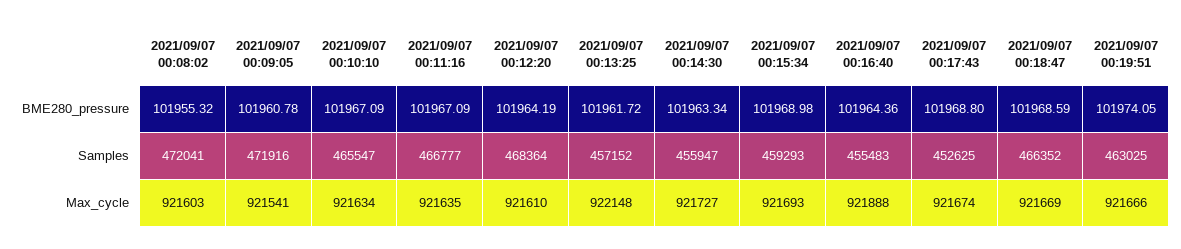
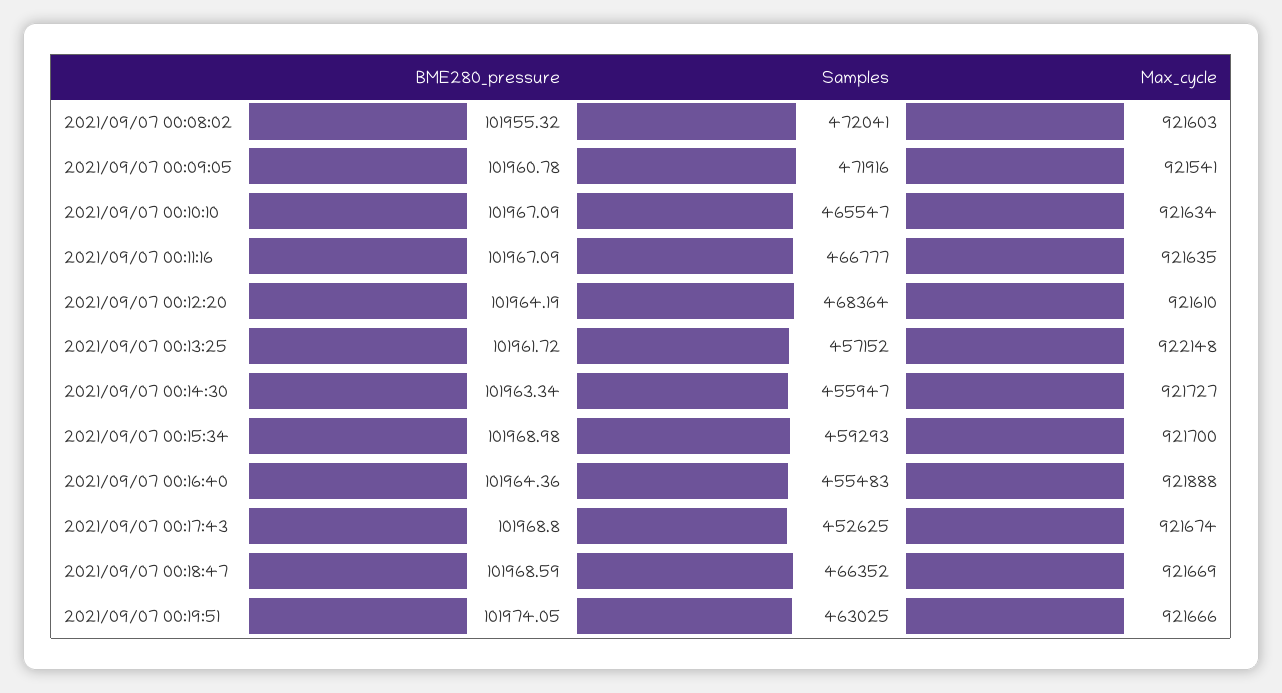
  {
    "2021/09/07 00:08:02": {
      "BME280_pressure": 101955.32,
      "Samples": 472041,
      "Max_cycle": 921603
    },
    "2021/09/07 00:09:05": {
      "BME280_pressure": 101960.78,
      "Samples": 471916,
      "Max_cycle": 921541
    },
    "2021/09/07 00:10:10": {
      "BME280_pressure": 101967.09,
      "Samples": 465547,
      "Max_cycle": 921634
    },
    "2021/09/07 00:11:16": {
      "BME280_pressure": 101967.09,
      "Samples": 466777,
      "Max_cycle": 921635
    },
    "2021/09/07 00:12:20": {
      "BME280_pressure": 101964.19,
      "Samples": 468364,
      "Max_cycle": 921610
    },
    "2021/09/07 00:13:25": {
      "BME280_pressure": 101961.72,
      "Samples": 457152,
      "Max_cycle": 922148
    },
    "2021/09/07 00:14:30": {
      "BME280_pressure": 101963.34,
      "Samples": 455947,
      "Max_cycle": 921727
    },
    "2021/09/07 00:15:34": {
      "BME280_pressure": 101968.98,
      "Samples": 459293,
-     "Max_cycle": 921693
+     "Max_cycle": 921700
    },
    "2021/09/07 00:16:40": {
      "BME280_pressure": 101964.36,
      "Samples": 455483,
      "Max_cycle": 921888
    },
    "2021/09/07 00:17:43": {
      "BME280_pressure": 101968.8,
      "Samples": 452625,
      "Max_cycle": 921674
    },
    "2021/09/07 00:18:47": {
      "BME280_pressure": 101968.59,
      "Samples": 466352,
      "Max_cycle": 921669
    },
    "2021/09/07 00:19:51": {
      "BME280_pressure": 101974.05,
      "Samples": 463025,
      "Max_cycle": 921666
    }
  }

